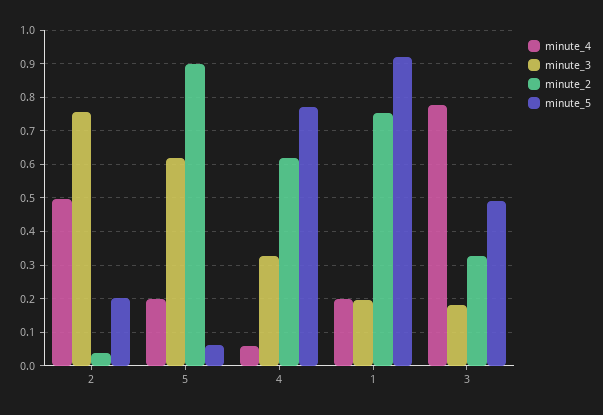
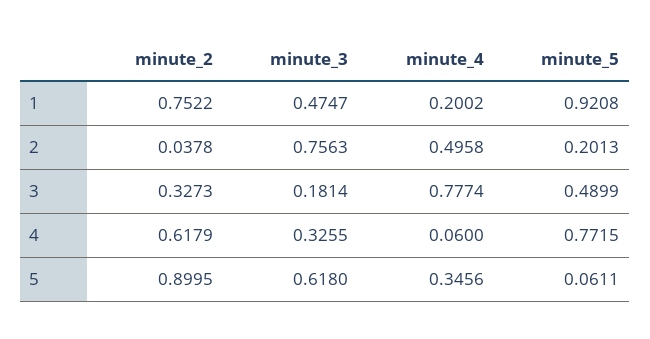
  {
    "minute_4": {
      "2": 0.4958,
-     "5": 0.2,
+     "5": 0.3456,
      "4": 0.06,
      "1": 0.2002,
      "3": 0.7774
    },
    "minute_3": {
      "2": 0.7563,
      "5": 0.618,
      "4": 0.3255,
-     "1": 0.2,
+     "1": 0.4747,
      "3": 0.1814
    },
    "minute_2": {
      "2": 0.0378,
      "5": 0.8995,
      "4": 0.6179,
      "1": 0.7522,
      "3": 0.3273
    },
    "minute_5": {
      "2": 0.2013,
      "5": 0.0611,
      "4": 0.7715,
      "1": 0.9208,
      "3": 0.4899
    }
  }

